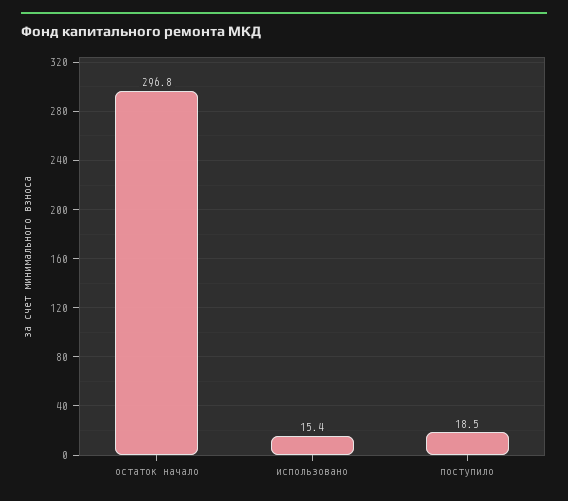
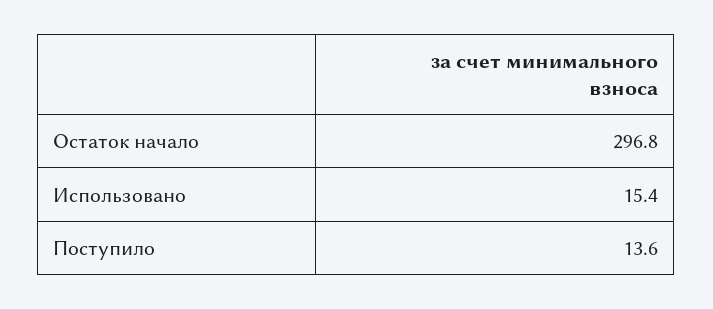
  {
    "остаток начало": 296.8,
    "использовано": 15.4,
-   "поступило": 18.5
+   "поступило": 13.6
  }

